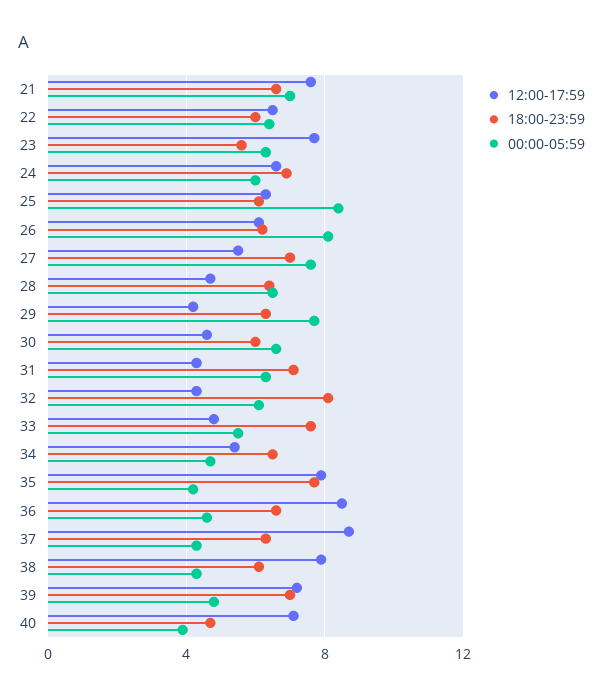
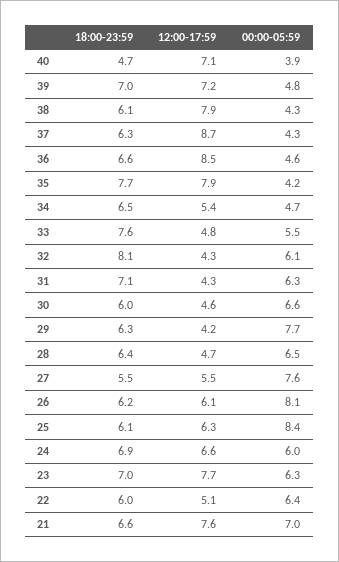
  {
    "12:00-17:59": {
      "21": 7.6,
-     "22": 6.5,
+     "22": 5.1,
      "23": 7.7,
      "24": 6.6,
      "25": 6.3,
      "26": 6.1,
      "27": 5.5,
      "28": 4.7,
      "29": 4.2,
      "30": 4.6,
      "31": 4.3,
      "32": 4.3,
      "33": 4.8,
      "34": 5.4,
      "35": 7.9,
      "36": 8.5,
      "37": 8.7,
      "38": 7.9,
      "39": 7.2,
      "40": 7.1
    },
    "18:00-23:59": {
      "21": 6.6,
      "22": 6,
-     "23": 5.5,
+     "23": 7,
      "24": 6.9,
      "25": 6.1,
      "26": 6.2,
-     "27": 7,
+     "27": 5.5,
      "28": 6.4,
      "29": 6.3,
      "30": 6,
      "31": 7.1,
      "32": 8.1,
      "33": 7.6,
      "34": 6.5,
      "35": 7.7,
      "36": 6.6,
      "37": 6.3,
      "38": 6.1,
      "39": 7,
      "40": 4.7
    },
    "00:00-05:59": {
      "21": 7,
      "22": 6.4,
      "23": 6.3,
      "24": 6,
      "25": 8.4,
      "26": 8.1,
      "27": 7.6,
      "28": 6.5,
      "29": 7.7,
      "30": 6.6,
      "31": 6.3,
      "32": 6.1,
      "33": 5.5,
      "34": 4.7,
      "35": 4.2,
      "36": 4.6,
      "37": 4.3,
      "38": 4.3,
      "39": 4.8,
      "40": 3.9
    }
  }

